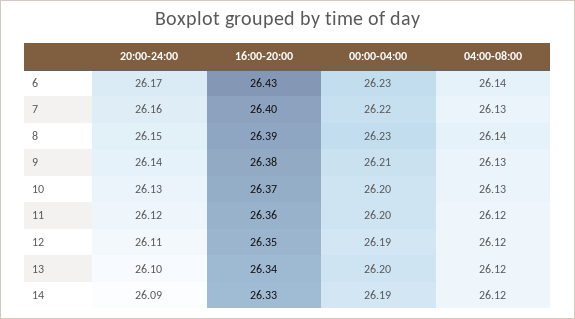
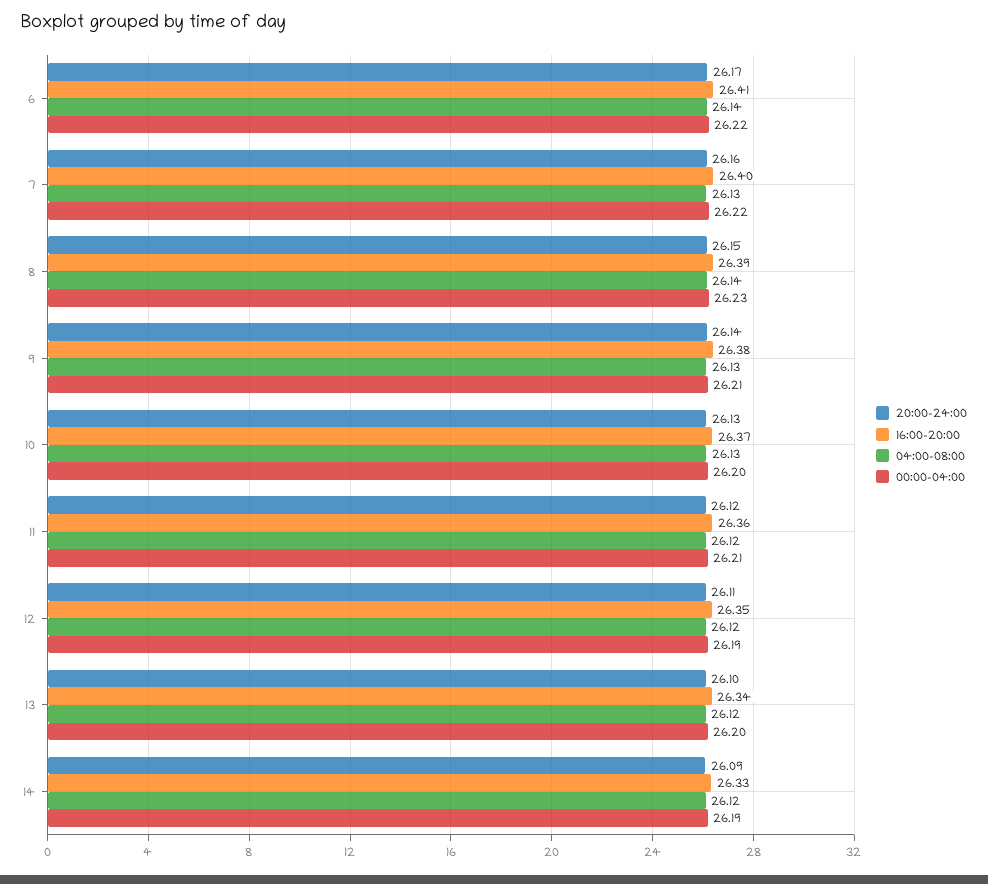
  {
    "20:00-24:00": {
      "6": 26.17,
      "7": 26.16,
      "8": 26.15,
      "9": 26.14,
      "10": 26.13,
      "11": 26.12,
      "12": 26.11,
      "13": 26.1,
      "14": 26.09
    },
    "16:00-20:00": {
-     "6": 26.43,
+     "6": 26.41,
      "7": 26.4,
      "8": 26.39,
      "9": 26.38,
      "10": 26.37,
      "11": 26.36,
      "12": 26.35,
      "13": 26.34,
      "14": 26.33
    },
    "00:00-04:00": {
-     "6": 26.23,
+     "6": 26.22,
      "7": 26.22,
      "8": 26.23,
      "9": 26.21,
      "10": 26.2,
-     "11": 26.2,
+     "11": 26.21,
      "12": 26.19,
      "13": 26.2,
      "14": 26.19
    },
    "04:00-08:00": {
      "6": 26.14,
      "7": 26.13,
      "8": 26.14,
      "9": 26.13,
      "10": 26.13,
      "11": 26.12,
      "12": 26.12,
      "13": 26.12,
      "14": 26.12
    }
  }

